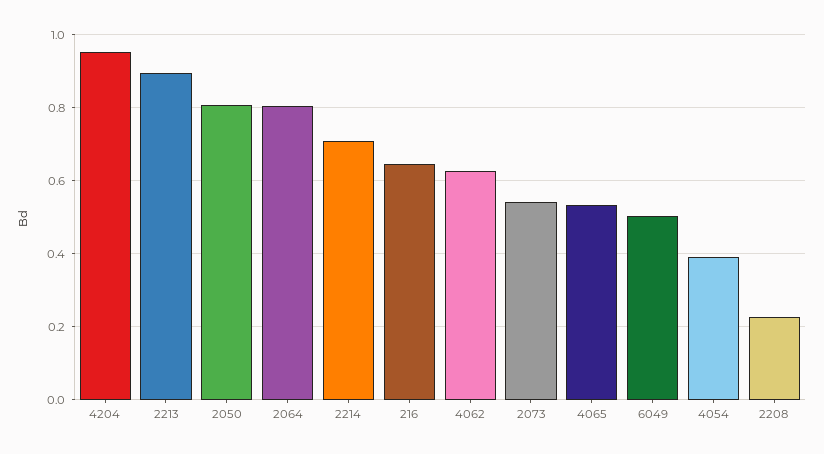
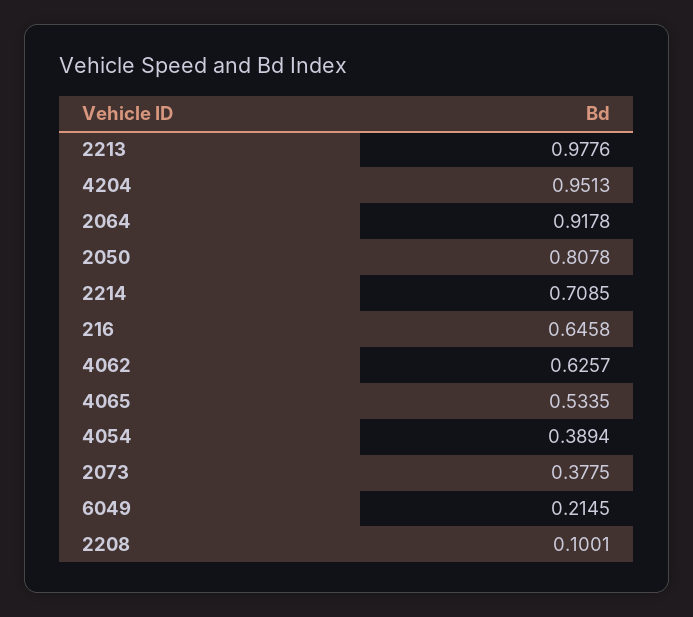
  {
    "4204": 0.9513,
-   "2213": 0.9,
+   "2213": 0.9776,
    "2050": 0.8078,
-   "2064": 0.8,
+   "2064": 0.9178,
    "2214": 0.7085,
    "216": 0.6458,
    "4062": 0.6257,
-   "2073": 0.54,
+   "2073": 0.3775,
    "4065": 0.5335,
-   "6049": 0.5,
+   "6049": 0.2145,
    "4054": 0.3894,
-   "2208": 0.22
+   "2208": 0.1001
  }

